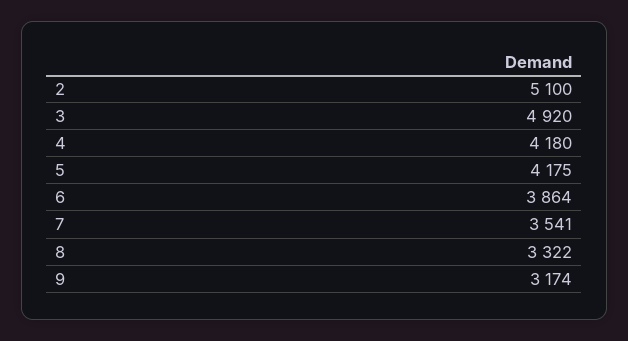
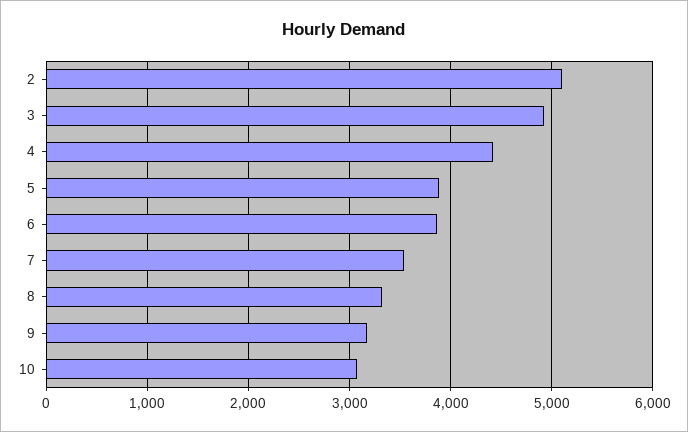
  {
    "2": 5100,
    "3": 4920,
-   "4": 4180,
+   "4": 4400,
-   "5": 4175,
+   "5": 3900,
    "6": 3864,
    "7": 3541,
    "8": 3322,
-   "9": 3174
+   "9": 3174,
+   "10": 3100
  }

